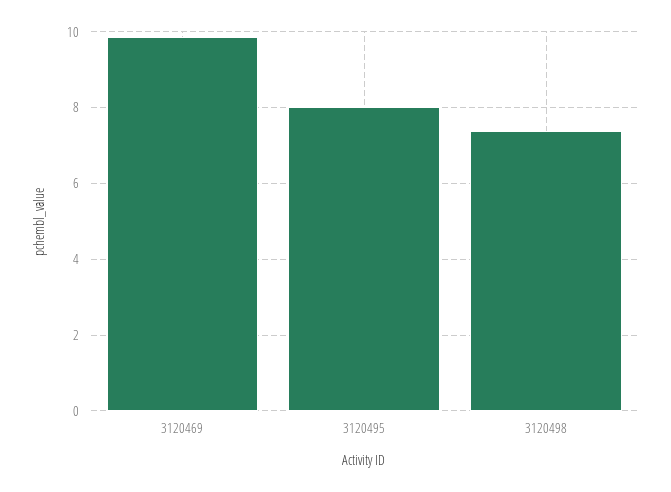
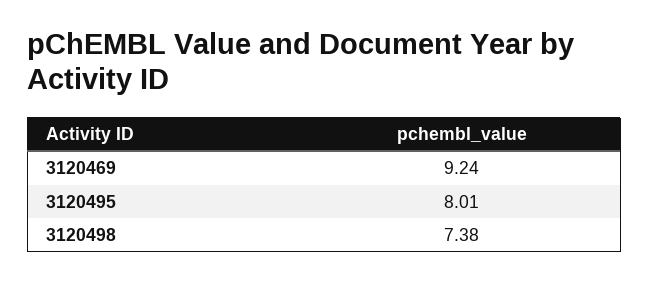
  {
-   "3120469": 9.8,
+   "3120469": 9.24,
    "3120495": 8.01,
    "3120498": 7.38
  }

